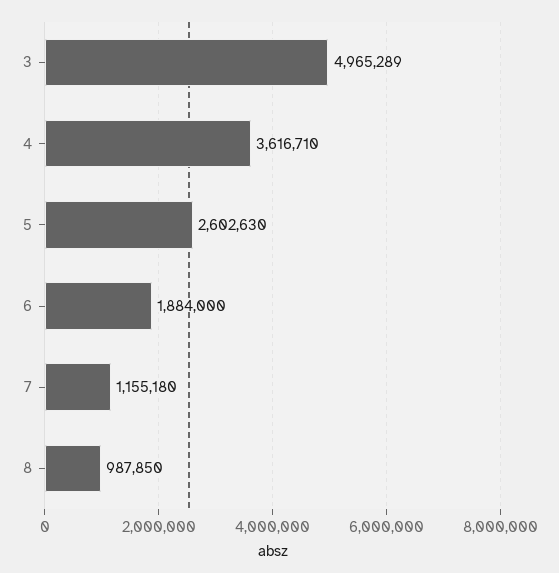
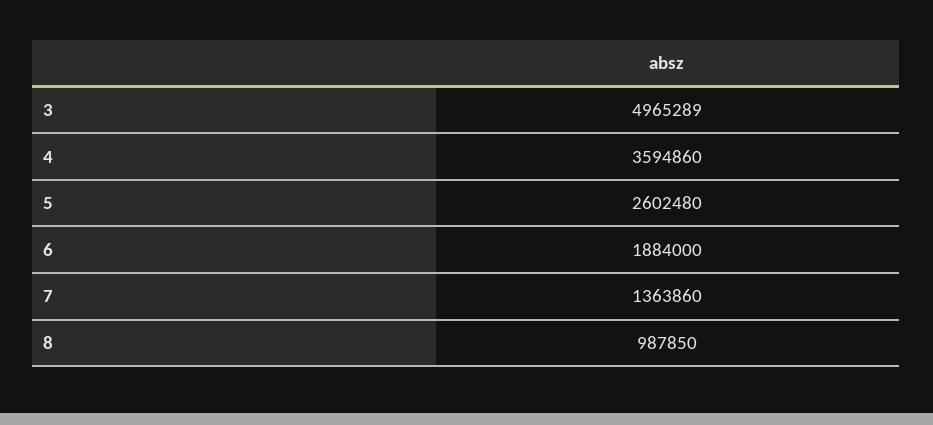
  {
    "3": 4965289,
-   "4": 3616710,
+   "4": 3594860,
-   "5": 2602630,
+   "5": 2602480,
    "6": 1884000,
-   "7": 1155180,
+   "7": 1363860,
    "8": 987850
  }

